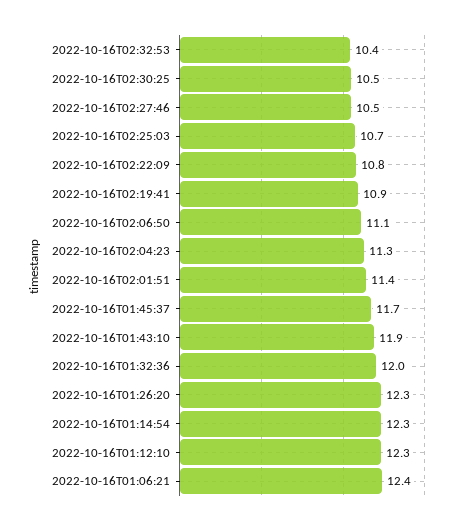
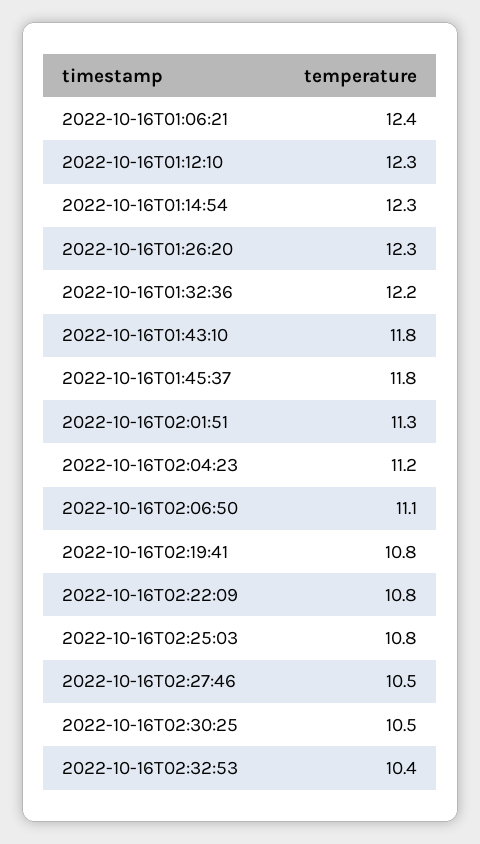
  {
    "2022-10-16T02:32:53": 10.4,
    "2022-10-16T02:30:25": 10.5,
    "2022-10-16T02:27:46": 10.5,
-   "2022-10-16T02:25:03": 10.7,
+   "2022-10-16T02:25:03": 10.8,
    "2022-10-16T02:22:09": 10.8,
-   "2022-10-16T02:19:41": 10.9,
+   "2022-10-16T02:19:41": 10.8,
    "2022-10-16T02:06:50": 11.1,
-   "2022-10-16T02:04:23": 11.3,
+   "2022-10-16T02:04:23": 11.2,
-   "2022-10-16T02:01:51": 11.4,
+   "2022-10-16T02:01:51": 11.3,
-   "2022-10-16T01:45:37": 11.7,
+   "2022-10-16T01:45:37": 11.8,
-   "2022-10-16T01:43:10": 11.9,
+   "2022-10-16T01:43:10": 11.8,
-   "2022-10-16T01:32:36": 12,
+   "2022-10-16T01:32:36": 12.2,
    "2022-10-16T01:26:20": 12.3,
    "2022-10-16T01:14:54": 12.3,
    "2022-10-16T01:12:10": 12.3,
    "2022-10-16T01:06:21": 12.4
  }

